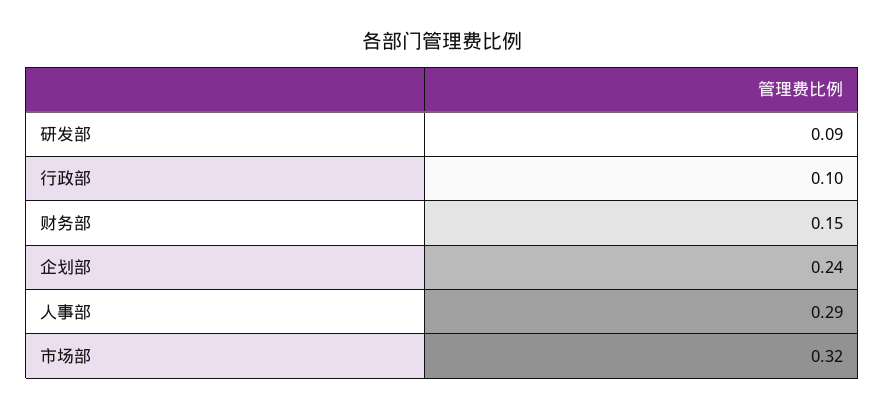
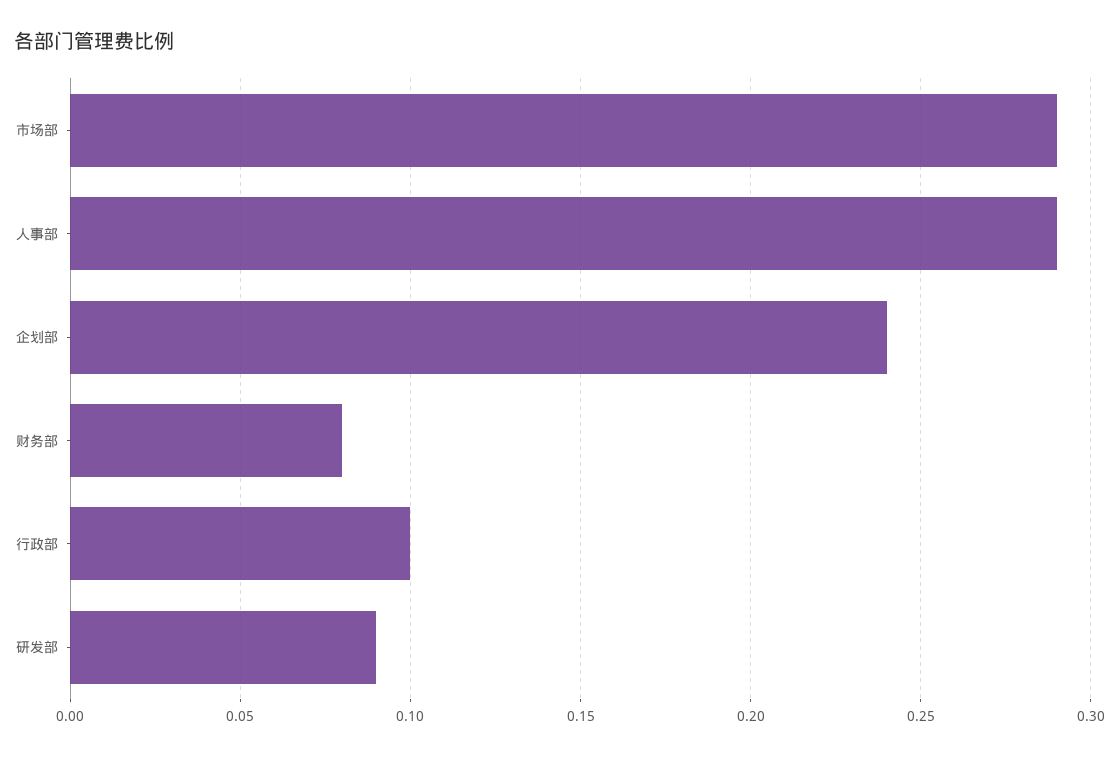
  {
    "研发部": 0.09,
    "行政部": 0.1,
-   "财务部": 0.15,
+   "财务部": 0.08,
    "企划部": 0.24,
    "人事部": 0.29,
-   "市场部": 0.32
+   "市场部": 0.29
  }

